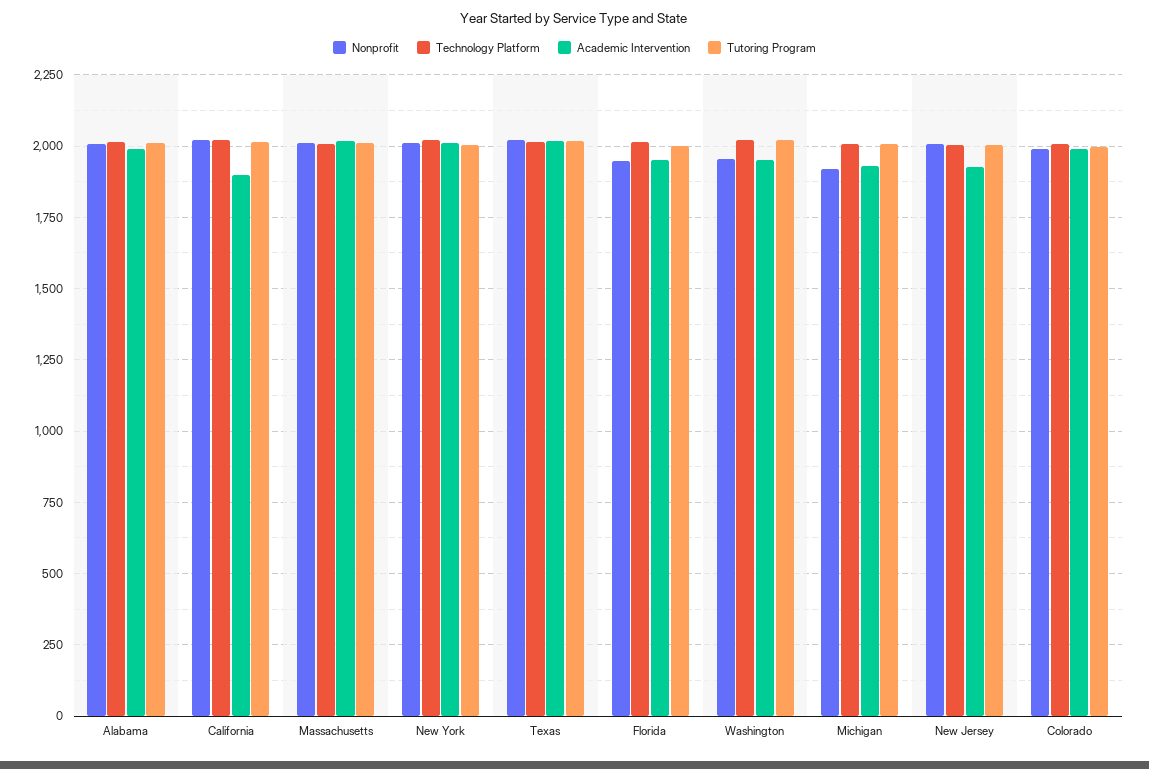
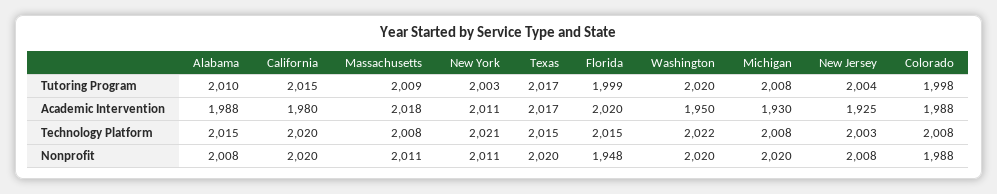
  {
    "Nonprofit": {
      "Alabama": 2008,
      "California": 2020,
      "Massachusetts": 2011,
      "New York": 2011,
      "Texas": 2020,
      "Florida": 1948,
-     "Washington": 1950,
+     "Washington": 2020,
-     "Michigan": 1925,
+     "Michigan": 2020,
      "New Jersey": 2008,
      "Colorado": 1988
    },
    "Technology Platform": {
      "Alabama": 2015,
      "California": 2020,
      "Massachusetts": 2008,
      "New York": 2021,
      "Texas": 2015,
      "Florida": 2015,
      "Washington": 2022,
      "Michigan": 2008,
      "New Jersey": 2003,
      "Colorado": 2008
    },
    "Academic Intervention": {
      "Alabama": 1988,
-     "California": 1900,
+     "California": 1980,
      "Massachusetts": 2018,
      "New York": 2011,
      "Texas": 2017,
-     "Florida": 1950,
+     "Florida": 2020,
      "Washington": 1950,
      "Michigan": 1930,
      "New Jersey": 1925,
      "Colorado": 1988
    },
    "Tutoring Program": {
      "Alabama": 2010,
      "California": 2015,
      "Massachusetts": 2009,
      "New York": 2003,
      "Texas": 2017,
      "Florida": 1999,
      "Washington": 2020,
      "Michigan": 2008,
      "New Jersey": 2004,
      "Colorado": 1998
    }
  }

